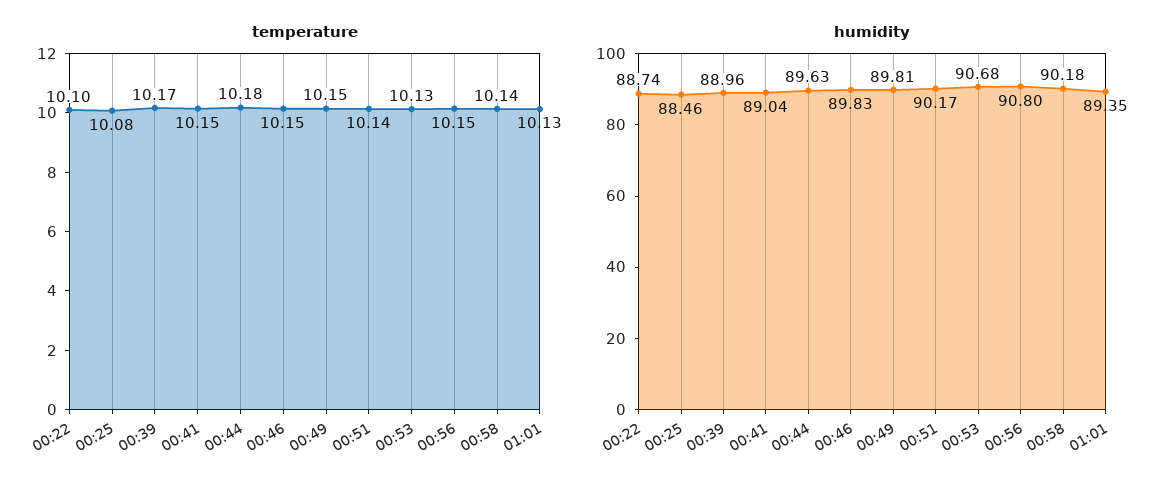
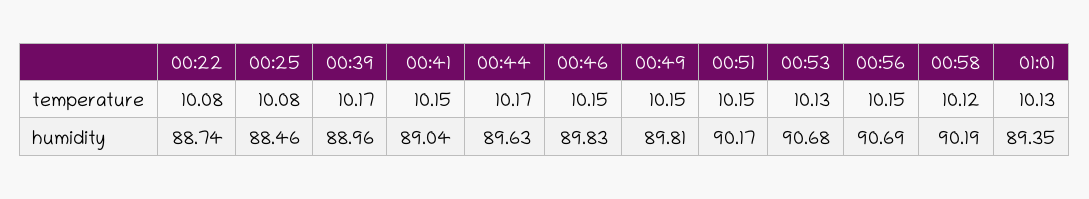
  {
    "temperature": {
-     "00:22": 10.1,
+     "00:22": 10.08,
      "00:25": 10.08,
      "00:39": 10.17,
      "00:41": 10.15,
-     "00:44": 10.18,
+     "00:44": 10.17,
      "00:46": 10.15,
      "00:49": 10.15,
-     "00:51": 10.14,
+     "00:51": 10.15,
      "00:53": 10.13,
      "00:56": 10.15,
-     "00:58": 10.14,
+     "00:58": 10.12,
      "01:01": 10.13
    },
    "humidity": {
      "00:22": 88.74,
      "00:25": 88.46,
      "00:39": 88.96,
      "00:41": 89.04,
      "00:44": 89.63,
      "00:46": 89.83,
      "00:49": 89.81,
      "00:51": 90.17,
      "00:53": 90.68,
-     "00:56": 90.8,
+     "00:56": 90.69,
-     "00:58": 90.18,
+     "00:58": 90.19,
      "01:01": 89.35
    }
  }

